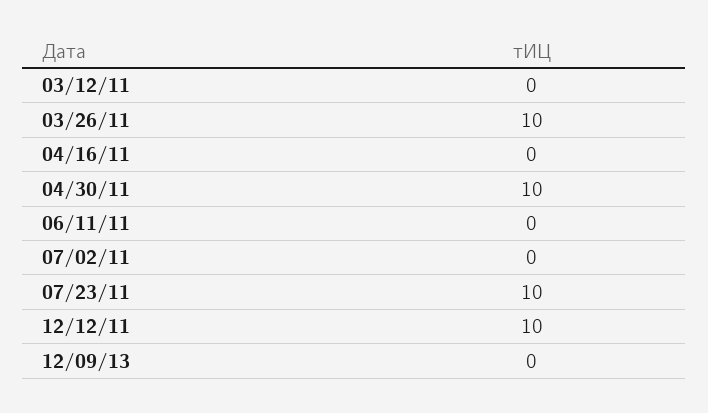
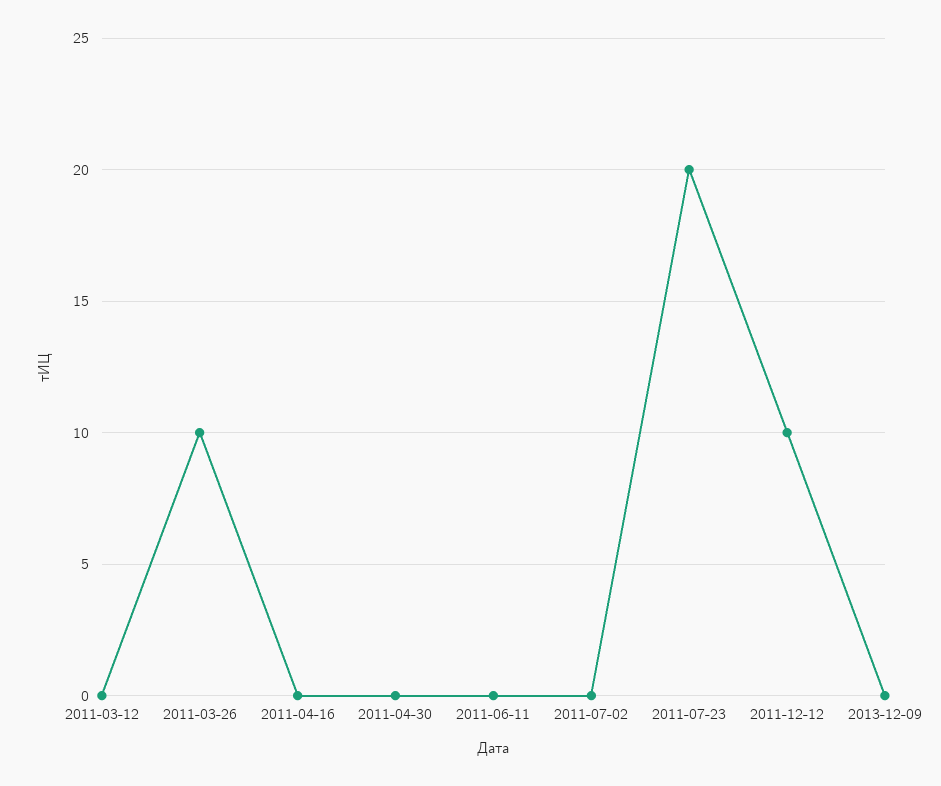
  {
    "03/12/11": 0,
    "03/26/11": 10,
    "04/16/11": 0,
-   "04/30/11": 10,
+   "04/30/11": 0,
    "06/11/11": 0,
    "07/02/11": 0,
-   "07/23/11": 10,
+   "07/23/11": 20,
    "12/12/11": 10,
    "12/09/13": 0
  }

